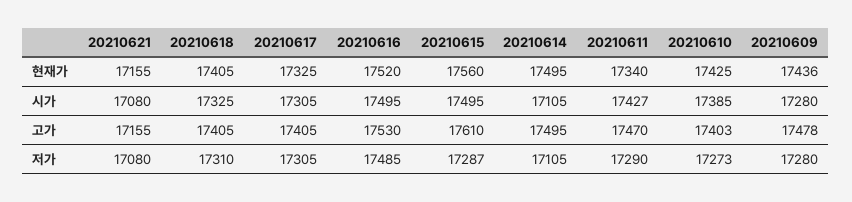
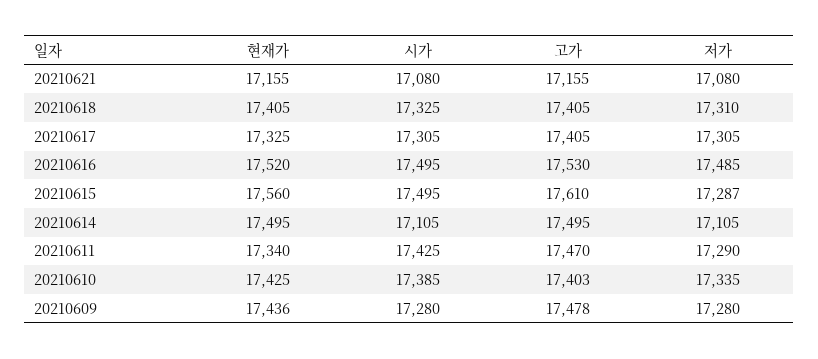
  {
    "20210621": {
      "현재가": 17155,
      "시가": 17080,
      "고가": 17155,
      "저가": 17080
    },
    "20210618": {
      "현재가": 17405,
      "시가": 17325,
      "고가": 17405,
      "저가": 17310
    },
    "20210617": {
      "현재가": 17325,
      "시가": 17305,
      "고가": 17405,
      "저가": 17305
    },
    "20210616": {
      "현재가": 17520,
      "시가": 17495,
      "고가": 17530,
      "저가": 17485
    },
    "20210615": {
      "현재가": 17560,
      "시가": 17495,
      "고가": 17610,
      "저가": 17287
    },
    "20210614": {
      "현재가": 17495,
      "시가": 17105,
      "고가": 17495,
      "저가": 17105
    },
    "20210611": {
      "현재가": 17340,
-     "시가": 17427,
+     "시가": 17425,
      "고가": 17470,
      "저가": 17290
    },
    "20210610": {
      "현재가": 17425,
      "시가": 17385,
      "고가": 17403,
-     "저가": 17273
+     "저가": 17335
    },
    "20210609": {
      "현재가": 17436,
      "시가": 17280,
      "고가": 17478,
      "저가": 17280
    }
  }

